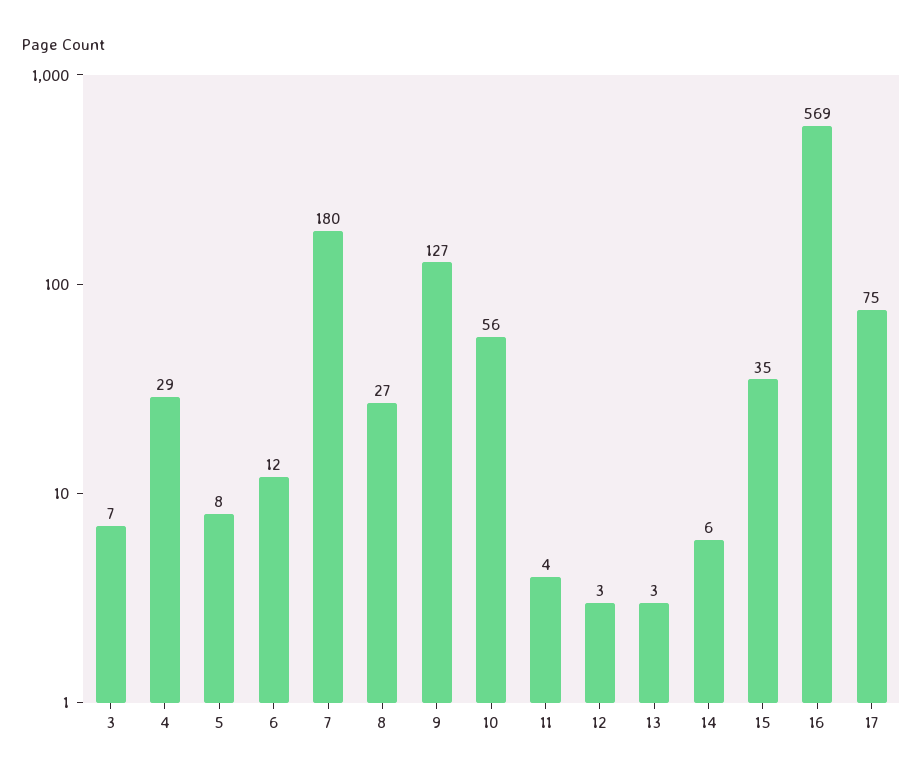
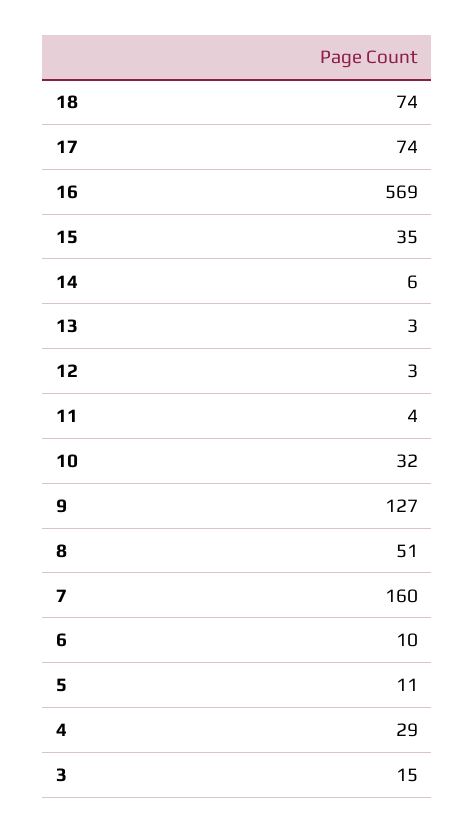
  {
-   "3": 7,
+   "3": 15,
    "4": 29,
-   "5": 8,
+   "5": 11,
-   "6": 12,
+   "6": 10,
-   "7": 180,
+   "7": 160,
-   "8": 27,
+   "8": 51,
    "9": 127,
-   "10": 56,
+   "10": 32,
    "11": 4,
    "12": 3,
    "13": 3,
    "14": 6,
    "15": 35,
    "16": 569,
-   "17": 75
+   "17": 74,
+   "18": 74
  }

